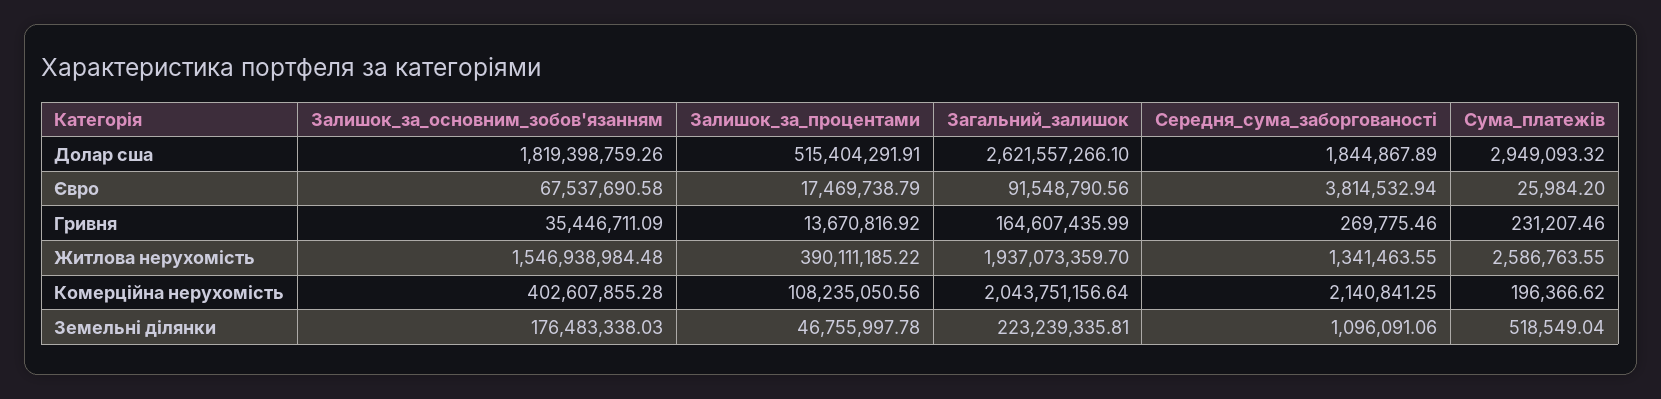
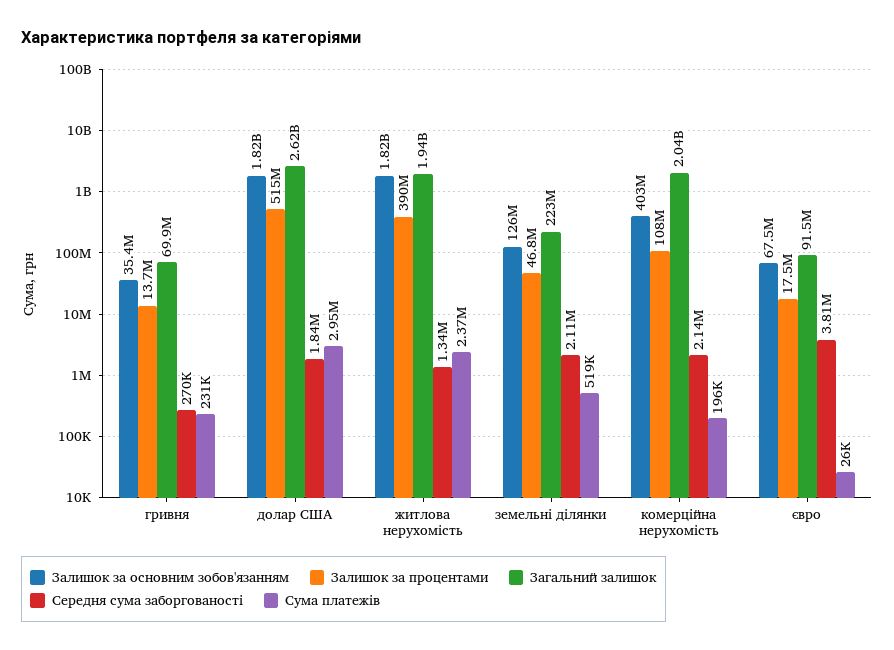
  {
    "Залишок_за_основним_зобов'язанням": {
      "Долар сша": 1819398759.26,
      "Євро": 67537690.58,
      "Гривня": 35446711.09,
-     "Житлова нерухомість": 1546938984.48,
+     "Житлова нерухомість": 1820000000,
      "Комерційна нерухомість": 402607855.28,
-     "Земельні ділянки": 176483338.03
+     "Земельні ділянки": 126000000
    },
    "Залишок_за_процентами": {
      "Долар сша": 515404291.91,
      "Євро": 17469738.79,
      "Гривня": 13670816.92,
      "Житлова нерухомість": 390111185.22,
      "Комерційна нерухомість": 108235050.56,
      "Земельні ділянки": 46755997.78
    },
    "Загальний_залишок": {
      "Долар сша": 2621557266.1,
      "Євро": 91548790.56,
-     "Гривня": 164607435.99,
+     "Гривня": 69900000,
      "Житлова нерухомість": 1937073359.7,
      "Комерційна нерухомість": 2043751156.64,
      "Земельні ділянки": 223239335.81
    },
    "Середня_сума_заборгованості": {
      "Долар сша": 1844867.89,
      "Євро": 3814532.94,
      "Гривня": 269775.46,
      "Житлова нерухомість": 1341463.55,
      "Комерційна нерухомість": 2140841.25,
-     "Земельні ділянки": 1096091.06
+     "Земельні ділянки": 2110000
    },
    "Сума_платежів": {
      "Долар сша": 2949093.32,
      "Євро": 25984.2,
      "Гривня": 231207.46,
-     "Житлова нерухомість": 2586763.55,
+     "Житлова нерухомість": 2370000,
      "Комерційна нерухомість": 196366.62,
      "Земельні ділянки": 518549.04
    }
  }

